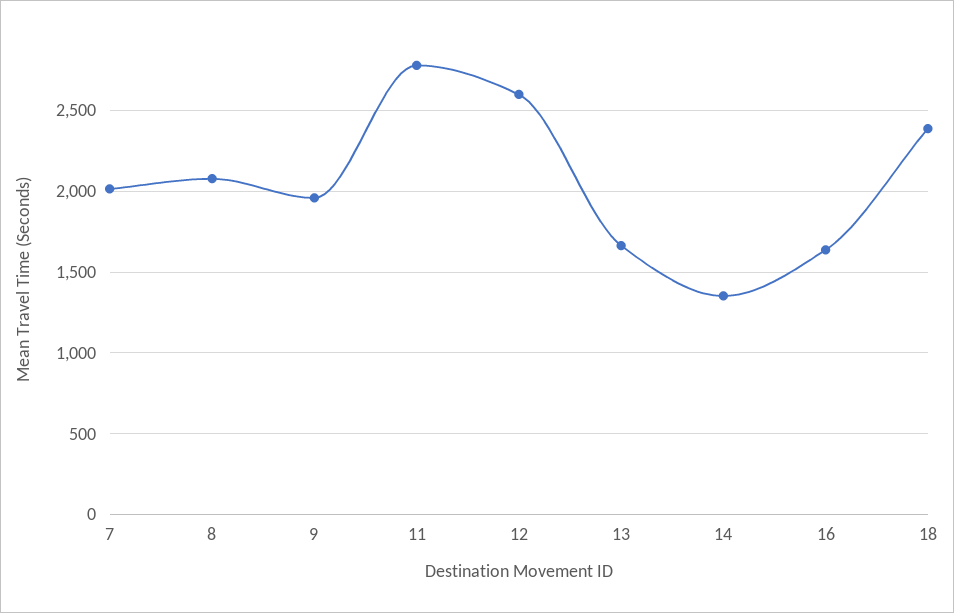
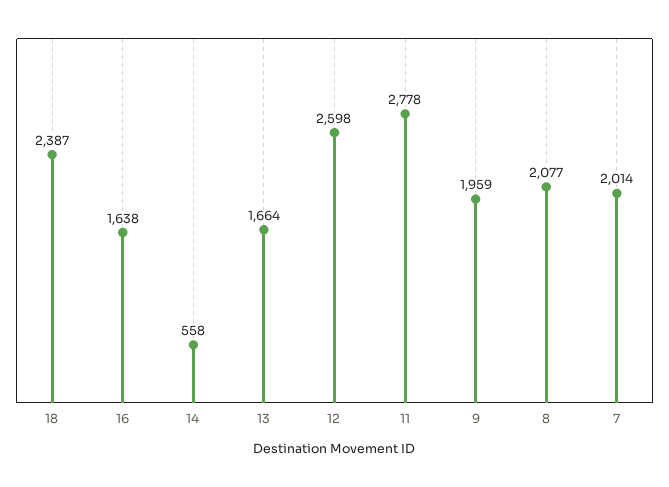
  {
    "7": 2014,
    "8": 2077,
    "9": 1959,
    "11": 2778,
    "12": 2598,
    "13": 1664,
-   "14": 1350,
+   "14": 558,
    "16": 1638,
    "18": 2387
  }

